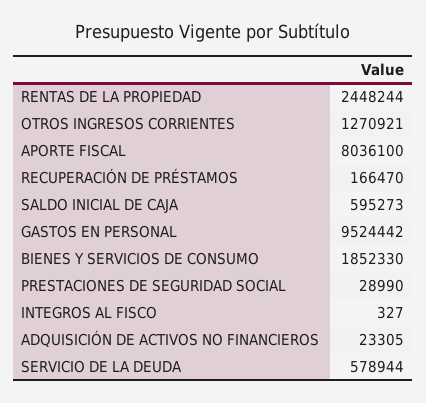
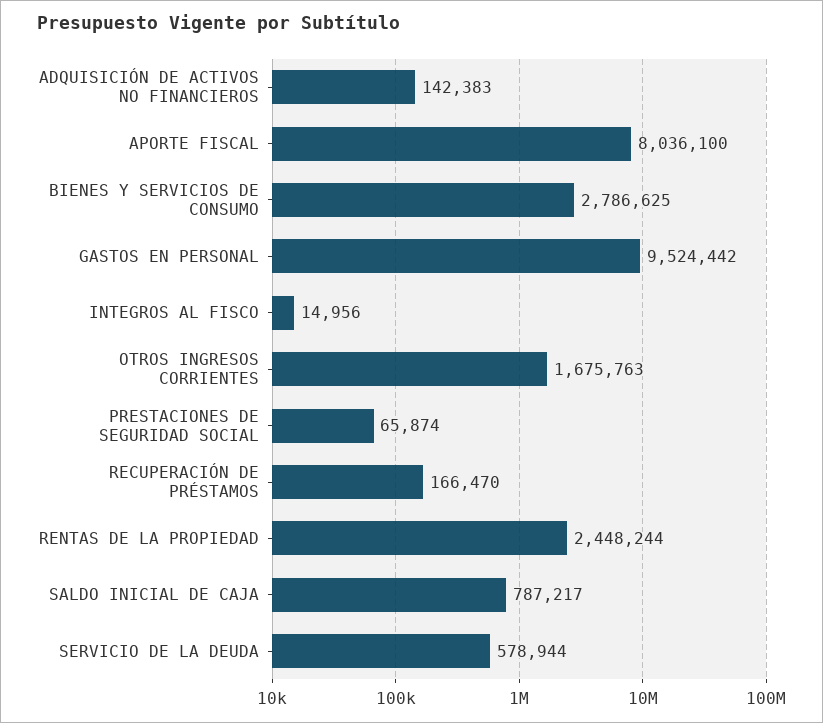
  {
    "RENTAS DE LA PROPIEDAD": 2448244,
-   "OTROS INGRESOS CORRIENTES": 1270921,
+   "OTROS INGRESOS CORRIENTES": 1675763,
    "APORTE FISCAL": 8036100,
    "RECUPERACIÓN DE PRÉSTAMOS": 166470,
-   "SALDO INICIAL DE CAJA": 595273,
+   "SALDO INICIAL DE CAJA": 787217,
    "GASTOS EN PERSONAL": 9524442,
-   "BIENES Y SERVICIOS DE CONSUMO": 1852330,
+   "BIENES Y SERVICIOS DE CONSUMO": 2786625,
-   "PRESTACIONES DE SEGURIDAD SOCIAL": 28990,
+   "PRESTACIONES DE SEGURIDAD SOCIAL": 65874,
-   "INTEGROS AL FISCO": 327,
+   "INTEGROS AL FISCO": 14956,
-   "ADQUISICIÓN DE ACTIVOS NO FINANCIEROS": 23305,
+   "ADQUISICIÓN DE ACTIVOS NO FINANCIEROS": 142383,
    "SERVICIO DE LA DEUDA": 578944
  }

